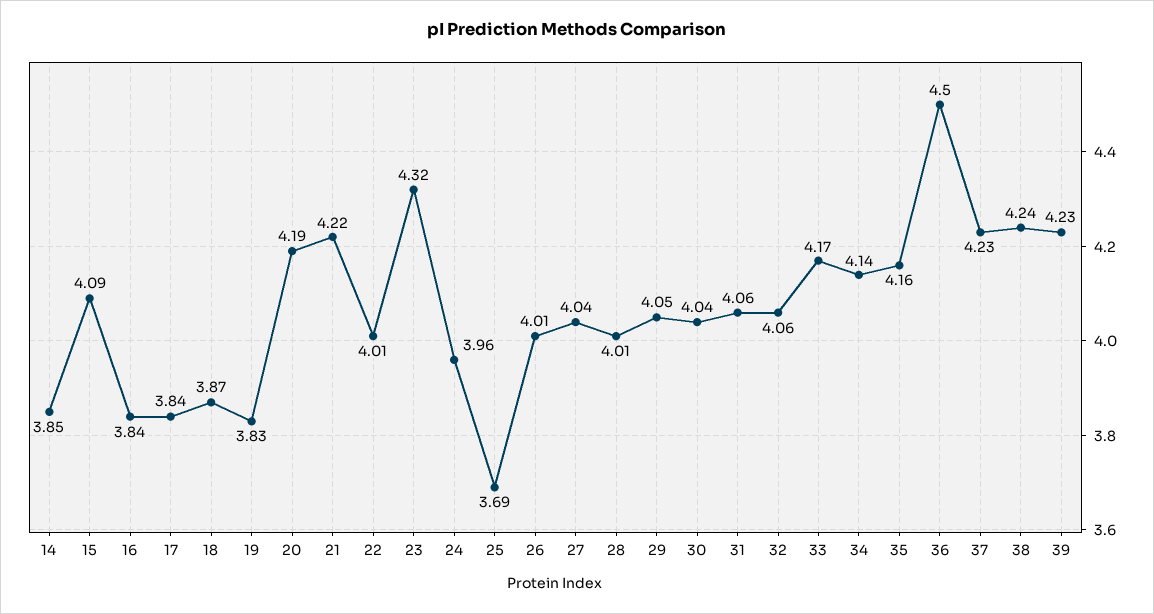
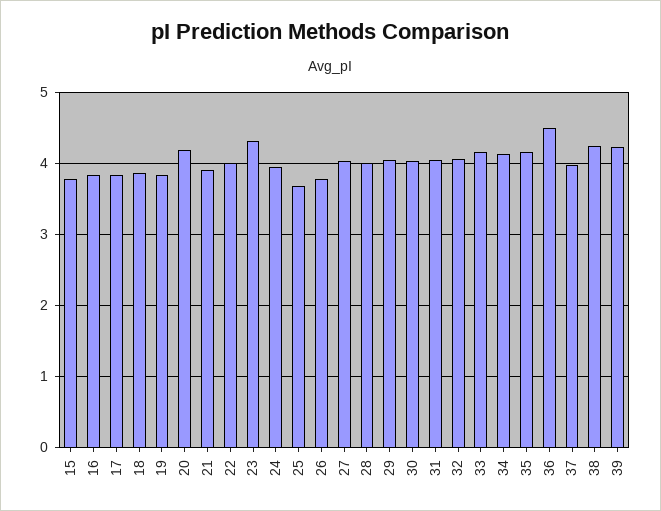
  {
-   "14": 3.85,
-   "15": 4.09,
+   "15": 3.8,
    "16": 3.84,
    "17": 3.84,
    "18": 3.87,
    "19": 3.83,
    "20": 4.19,
-   "21": 4.22,
+   "21": 3.9,
    "22": 4.01,
    "23": 4.32,
    "24": 3.96,
    "25": 3.69,
-   "26": 4.01,
+   "26": 3.8,
    "27": 4.04,
    "28": 4.01,
    "29": 4.05,
    "30": 4.04,
    "31": 4.06,
    "32": 4.06,
    "33": 4.17,
    "34": 4.14,
    "35": 4.16,
    "36": 4.5,
-   "37": 4.23,
+   "37": 4,
    "38": 4.24,
    "39": 4.23
  }

